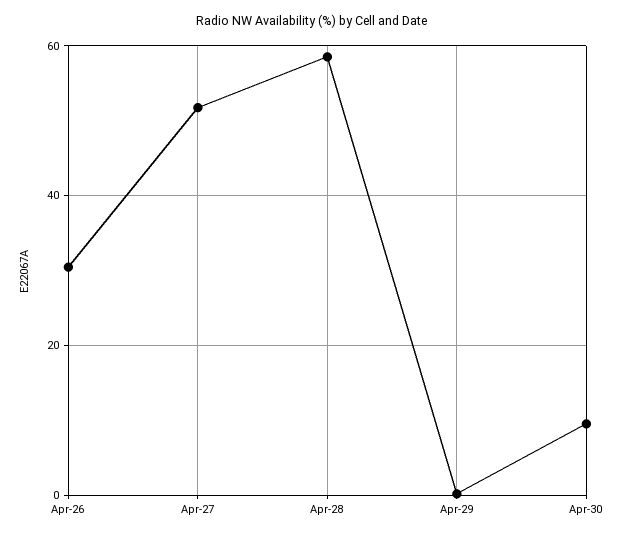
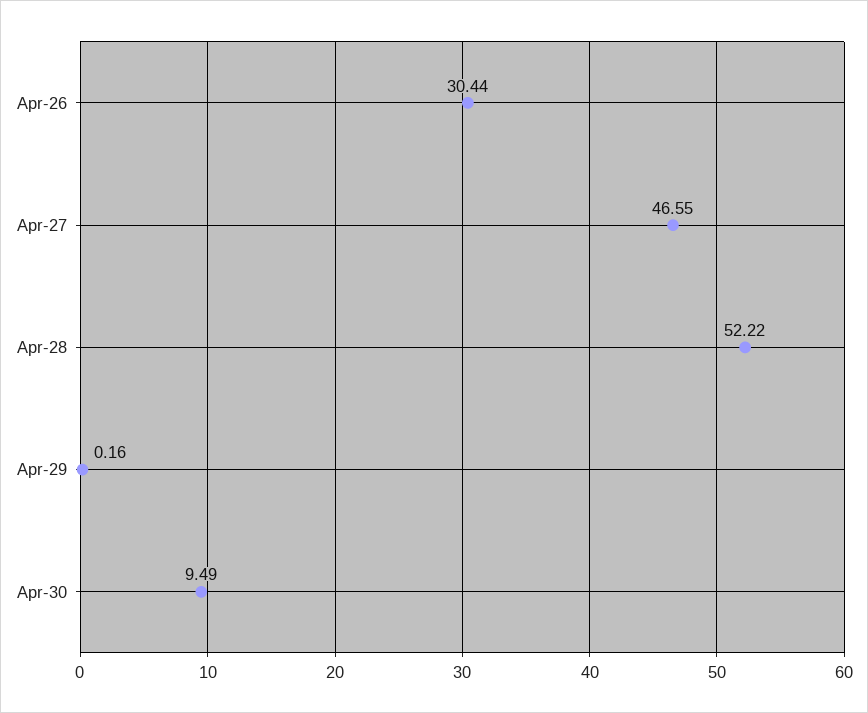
  {
    "Apr-26": 30.44,
-   "Apr-27": 52,
+   "Apr-27": 46.55,
-   "Apr-28": 58,
+   "Apr-28": 52.22,
    "Apr-29": 0.16,
    "Apr-30": 9.49
  }

